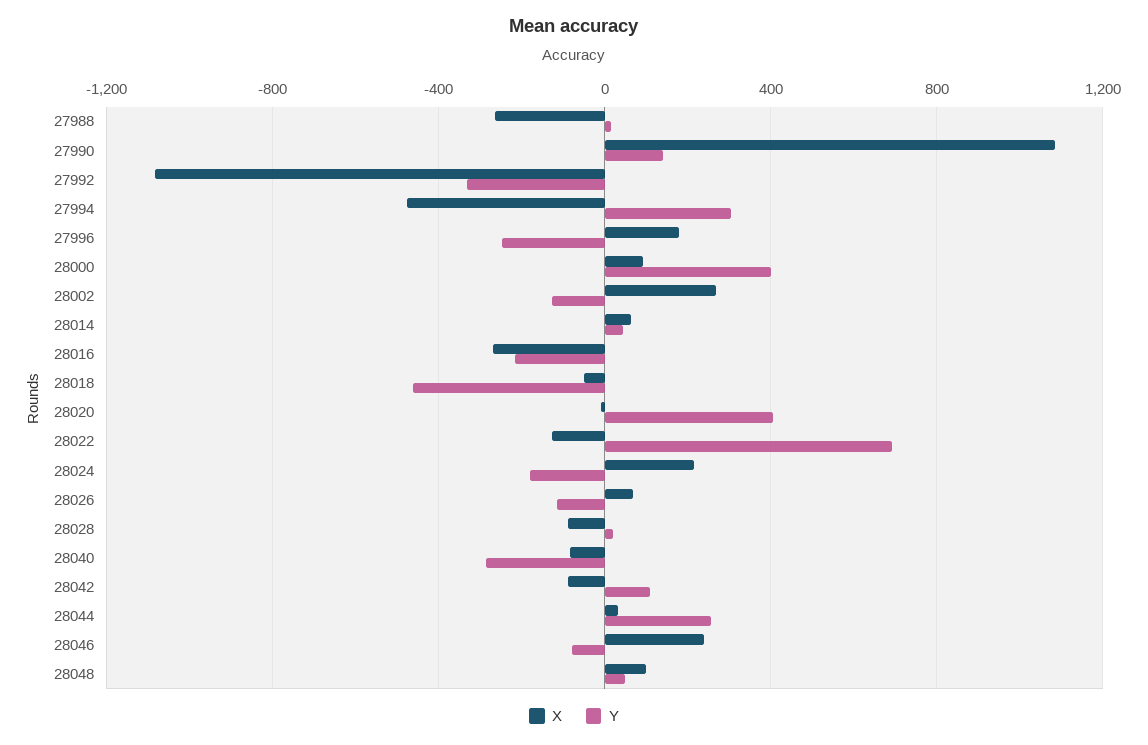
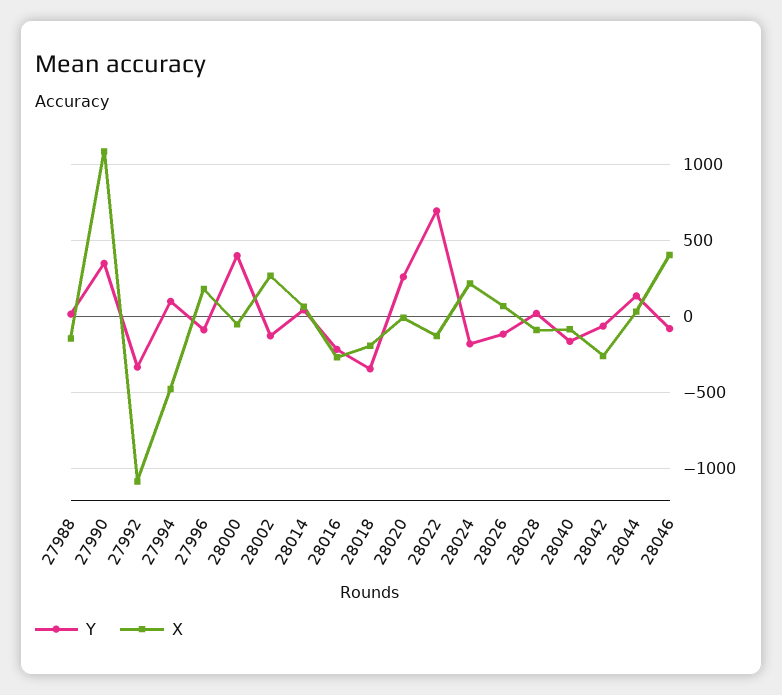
  {
    "X": {
-     "27988": -250,
+     "27988": -150,
      "27990": 1100,
      "27992": -1100,
      "27994": -500,
      "27996": 200,
-     "28000": 100,
+     "28000": -50,
      "28002": 250,
      "28014": 50,
      "28016": -250,
-     "28018": -50,
+     "28018": -200,
      "28020": 0,
      "28022": -150,
      "28024": 200,
      "28026": 50,
      "28028": -100,
      "28040": -100,
-     "28042": -100,
+     "28042": -250,
      "28044": 50,
-     "28046": 250,
+     "28046": 400
-     "28048": 100
    },
    "Y": {
      "27988": 0,
-     "27990": 150,
+     "27990": 350,
      "27992": -350,
-     "27994": 300,
+     "27994": 100,
-     "27996": -250,
+     "27996": -100,
      "28000": 400,
      "28002": -150,
      "28014": 50,
      "28016": -200,
-     "28018": -450,
+     "28018": -350,
-     "28020": 400,
+     "28020": 250,
      "28022": 700,
      "28024": -200,
      "28026": -100,
      "28028": 0,
-     "28040": -300,
+     "28040": -150,
-     "28042": 100,
+     "28042": -50,
-     "28044": 250,
+     "28044": 150,
-     "28046": -100,
+     "28046": -100
-     "28048": 50
    }
  }

